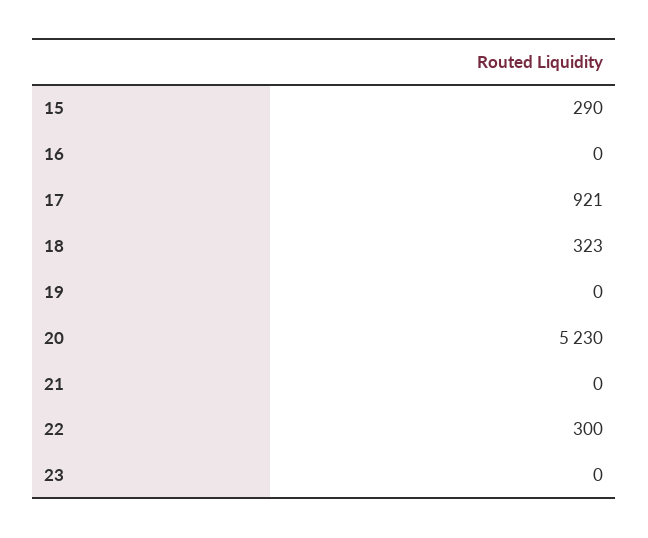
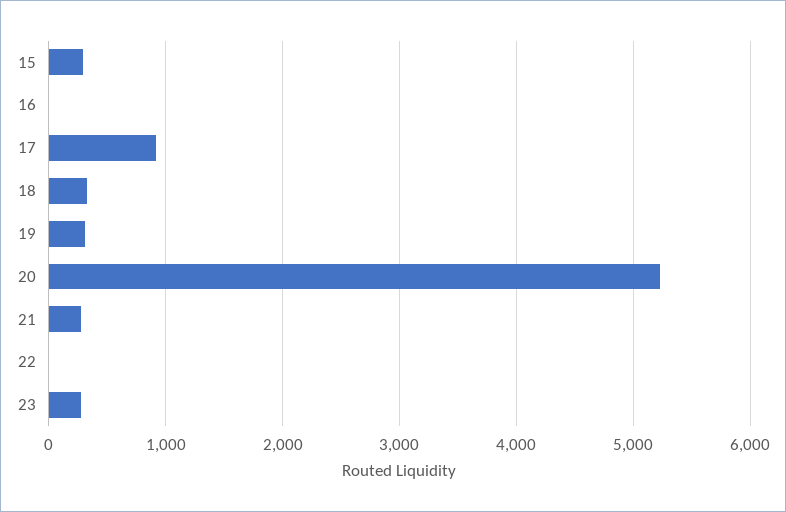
  {
    "15": 290,
    "16": 0,
    "17": 921,
    "18": 323,
-   "19": 0,
+   "19": 300,
    "20": 5230,
-   "21": 0,
+   "21": 300,
-   "22": 300,
+   "22": 0,
-   "23": 0
+   "23": 300
  }

